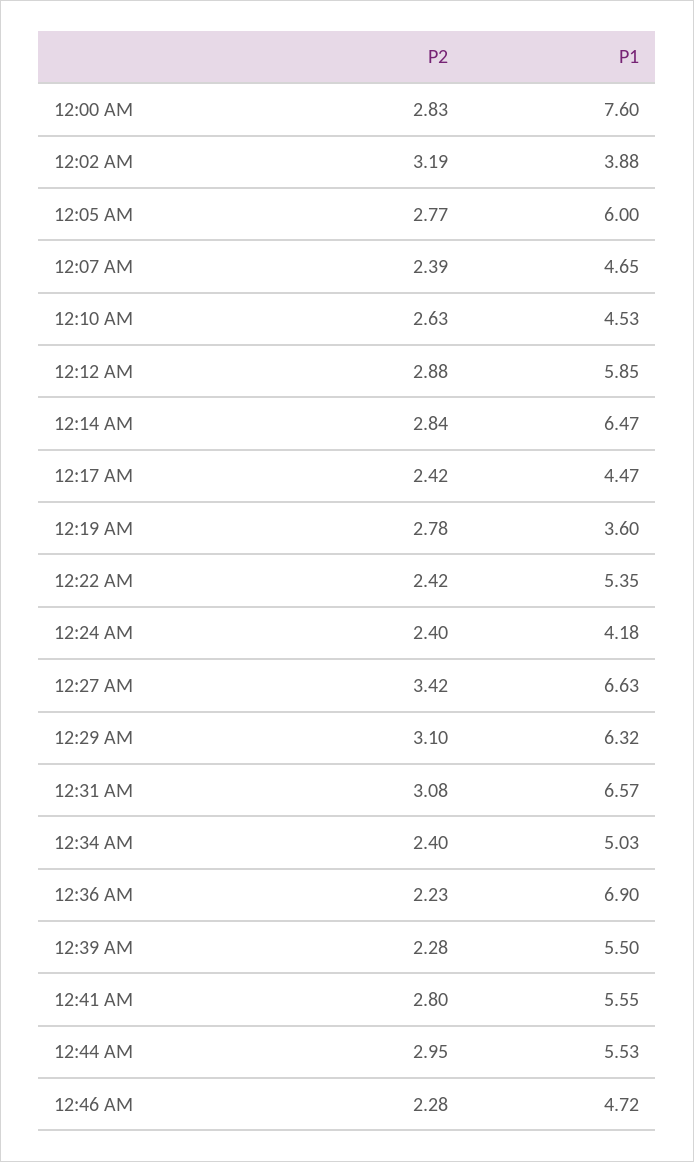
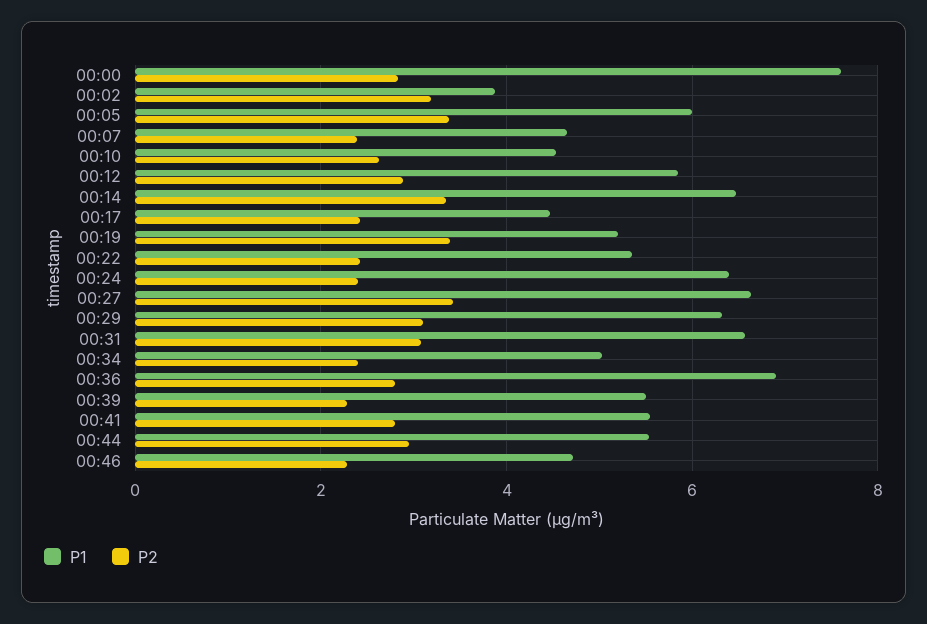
  {
    "P2": {
      "12:00 AM": 2.83,
      "12:02 AM": 3.19,
-     "12:05 AM": 2.77,
+     "12:05 AM": 3.4,
      "12:07 AM": 2.39,
      "12:10 AM": 2.63,
      "12:12 AM": 2.88,
-     "12:14 AM": 2.84,
+     "12:14 AM": 3.4,
      "12:17 AM": 2.42,
-     "12:19 AM": 2.78,
+     "12:19 AM": 3.4,
      "12:22 AM": 2.42,
      "12:24 AM": 2.4,
      "12:27 AM": 3.42,
      "12:29 AM": 3.1,
      "12:31 AM": 3.08,
      "12:34 AM": 2.4,
-     "12:36 AM": 2.23,
+     "12:36 AM": 2.8,
      "12:39 AM": 2.28,
      "12:41 AM": 2.8,
      "12:44 AM": 2.95,
      "12:46 AM": 2.28
    },
    "P1": {
      "12:00 AM": 7.6,
      "12:02 AM": 3.88,
      "12:05 AM": 6,
      "12:07 AM": 4.65,
      "12:10 AM": 4.53,
      "12:12 AM": 5.85,
      "12:14 AM": 6.47,
      "12:17 AM": 4.47,
-     "12:19 AM": 3.6,
+     "12:19 AM": 5.2,
      "12:22 AM": 5.35,
-     "12:24 AM": 4.18,
+     "12:24 AM": 6.4,
      "12:27 AM": 6.63,
      "12:29 AM": 6.32,
      "12:31 AM": 6.57,
      "12:34 AM": 5.03,
      "12:36 AM": 6.9,
      "12:39 AM": 5.5,
      "12:41 AM": 5.55,
      "12:44 AM": 5.53,
      "12:46 AM": 4.72
    }
  }

